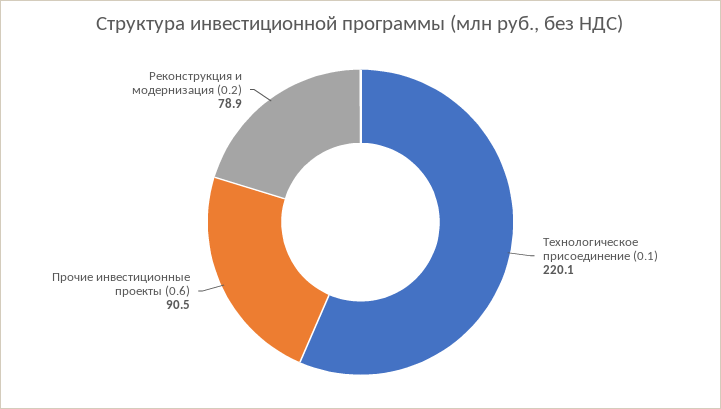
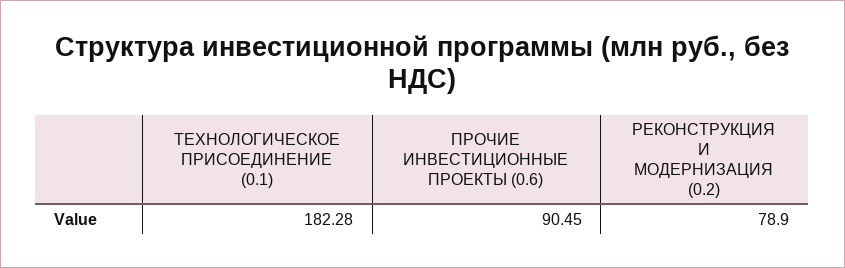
  {
-   "Технологическое присоединение (0.1)": 220.1,
+   "Технологическое присоединение (0.1)": 182.28,
    "Прочие инвестиционные проекты (0.6)": 90.45,
    "Реконструкция и модернизация (0.2)": 78.9
  }

